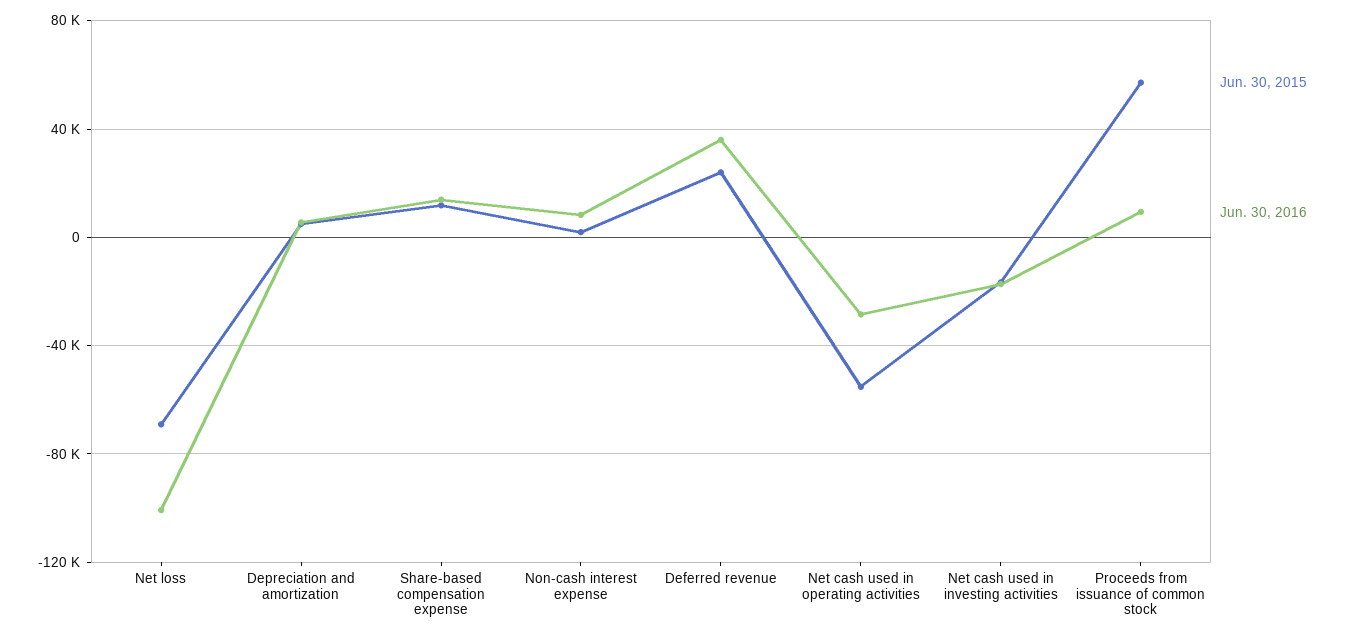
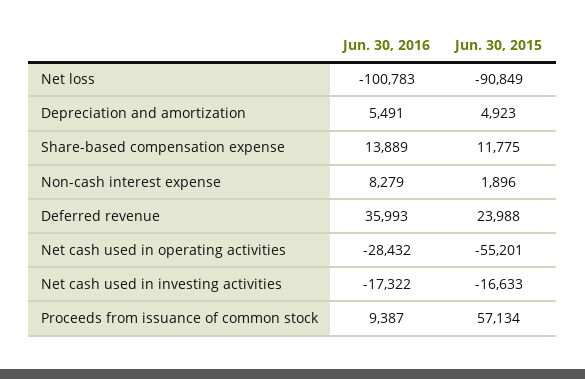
  {
    "Jun. 30, 2015": {
-     "Net loss": -70000,
+     "Net loss": -90849,
      "Depreciation and amortization": 4923,
      "Share-based compensation expense": 11775,
      "Non-cash interest expense": 1896,
      "Deferred revenue": 23988,
      "Net cash used in operating activities": -55201,
      "Net cash used in investing activities": -16633,
      "Proceeds from issuance of common stock": 57134
    },
    "Jun. 30, 2016": {
      "Net loss": -100783,
      "Depreciation and amortization": 5491,
      "Share-based compensation expense": 13889,
      "Non-cash interest expense": 8279,
      "Deferred revenue": 35993,
      "Net cash used in operating activities": -28432,
      "Net cash used in investing activities": -17322,
      "Proceeds from issuance of common stock": 9387
    }
  }

